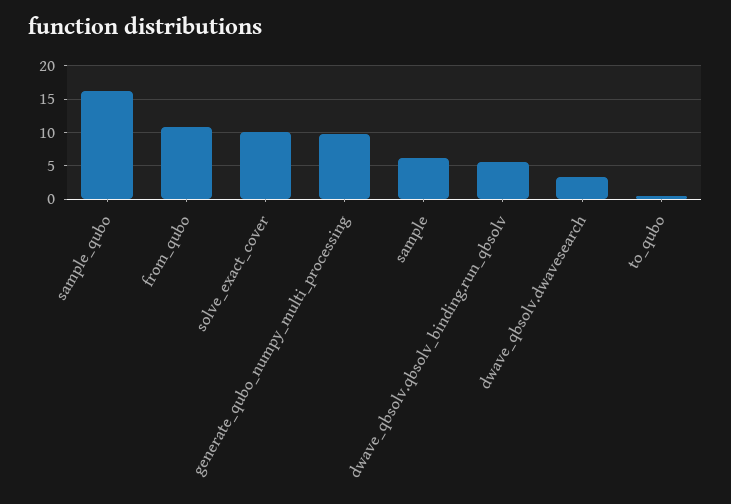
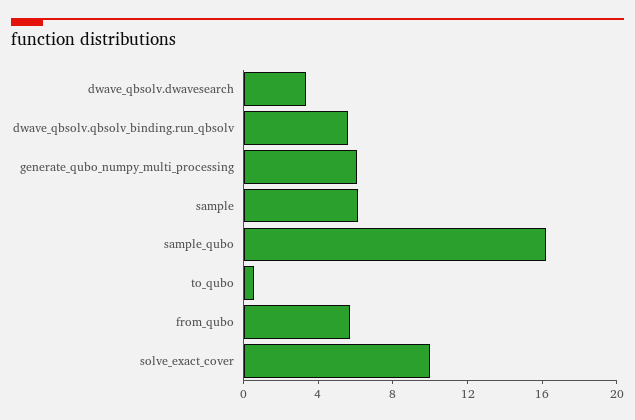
  {
    "sample_qubo": 16,
-   "from_qubo": 11,
+   "from_qubo": 6,
    "solve_exact_cover": 10,
-   "generate_qubo_numpy_multi_processing": 10,
+   "generate_qubo_numpy_multi_processing": 6,
    "sample": 6,
    "dwave_qbsolv.qbsolv_binding.run_qbsolv": 6,
    "dwave_qbsolv.dwavesearch": 3,
    "to_qubo": 1
  }

